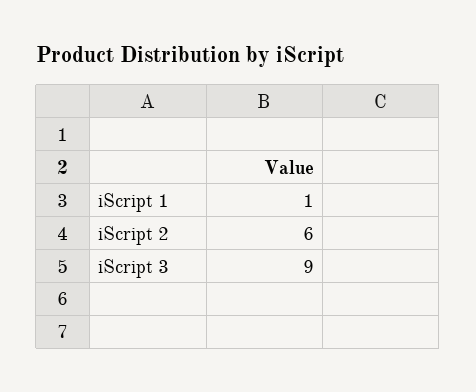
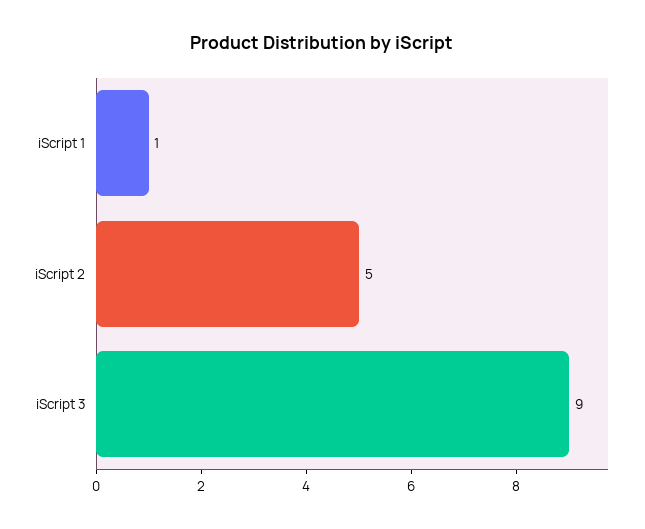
  {
    "iScript 1": 1,
-   "iScript 2": 6,
+   "iScript 2": 5,
    "iScript 3": 9
  }

